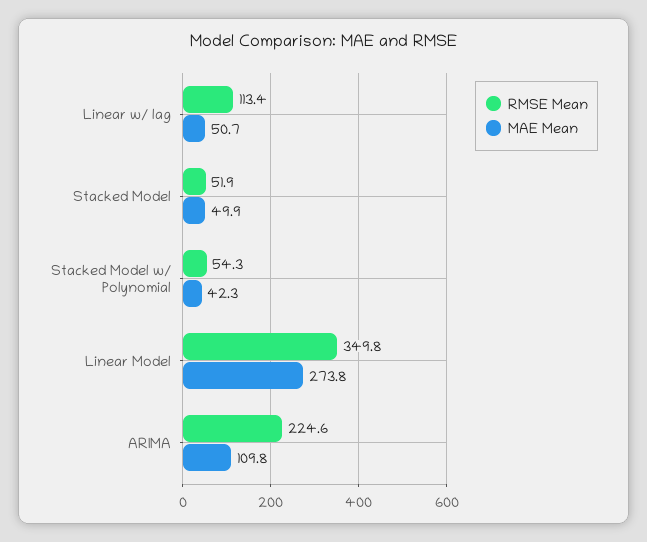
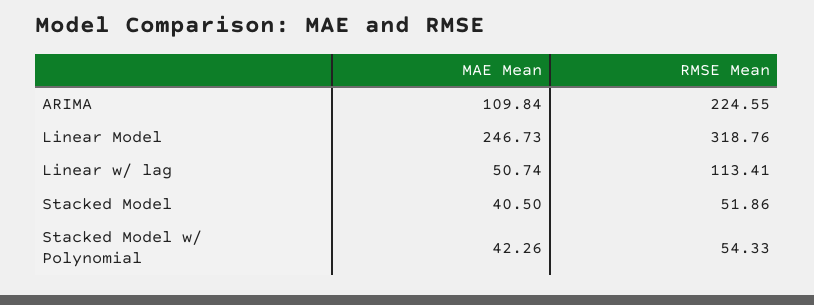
  {
    "RMSE Mean": {
      "Linear w/ lag": 113.41,
      "Stacked Model": 51.86,
      "Stacked Model w/ Polynomial": 54.33,
-     "Linear Model": 349.8,
+     "Linear Model": 318.76,
      "ARIMA": 224.55
    },
    "MAE Mean": {
      "Linear w/ lag": 50.74,
-     "Stacked Model": 49.9,
+     "Stacked Model": 40.5,
      "Stacked Model w/ Polynomial": 42.26,
-     "Linear Model": 273.8,
+     "Linear Model": 246.73,
      "ARIMA": 109.84
    }
  }

